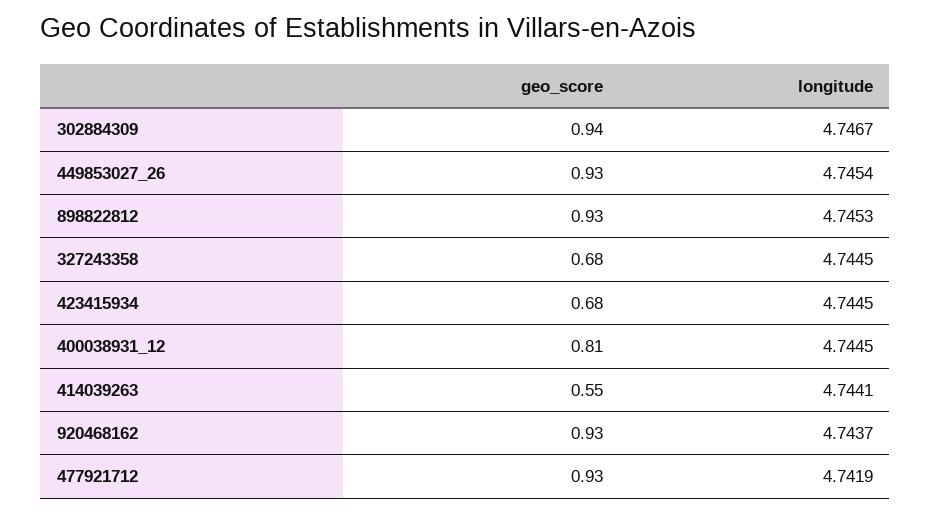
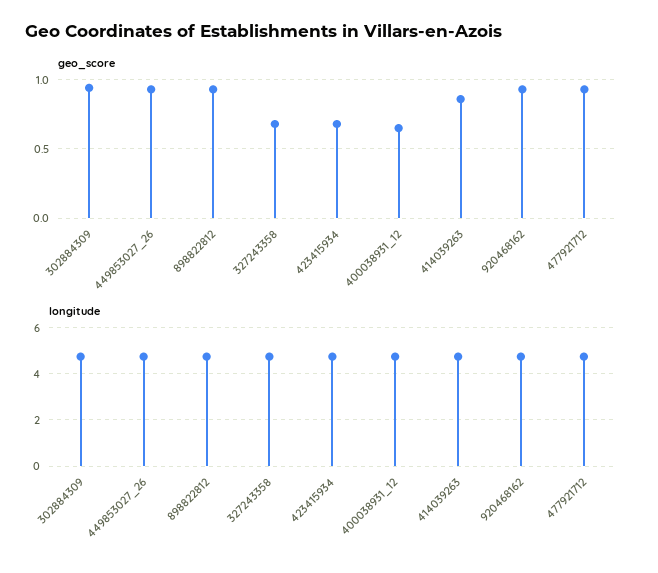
  {
    "geo_score": {
      "302884309": 0.94,
      "449853027_26": 0.93,
      "898822812": 0.93,
      "327243358": 0.68,
      "423415934": 0.68,
-     "400038931_12": 0.81,
+     "400038931_12": 0.65,
-     "414039263": 0.55,
+     "414039263": 0.85,
      "920468162": 0.93,
      "477921712": 0.93
    },
    "longitude": {
      "302884309": 4.7467,
      "449853027_26": 4.7454,
      "898822812": 4.7453,
      "327243358": 4.7445,
      "423415934": 4.7445,
      "400038931_12": 4.7445,
      "414039263": 4.7441,
      "920468162": 4.7437,
      "477921712": 4.7419
    }
  }

